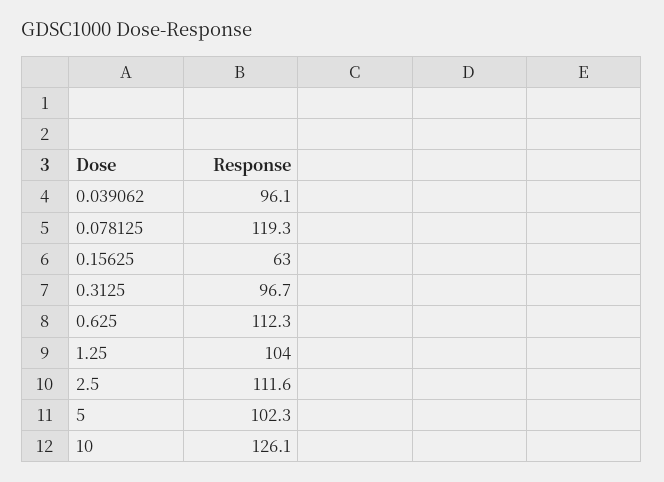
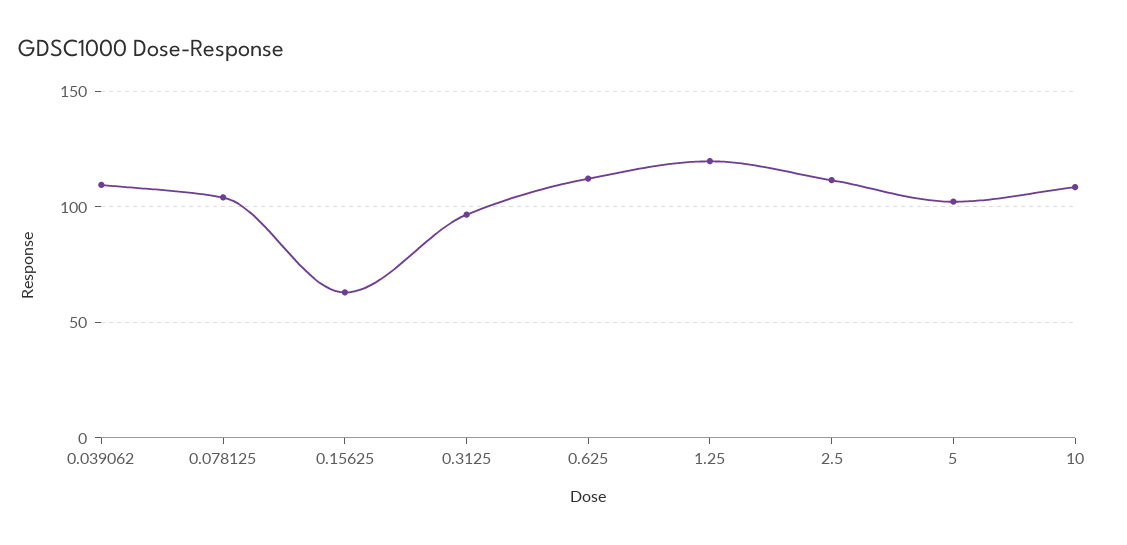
  {
-   "0.039062": 96.1,
+   "0.039062": 110,
-   "0.078125": 119.3,
+   "0.078125": 105,
    "0.15625": 63,
    "0.3125": 96.7,
    "0.625": 112.3,
-   "1.25": 104,
+   "1.25": 120,
    "2.5": 111.6,
    "5": 102.3,
-   "10": 126.1
+   "10": 110
  }

